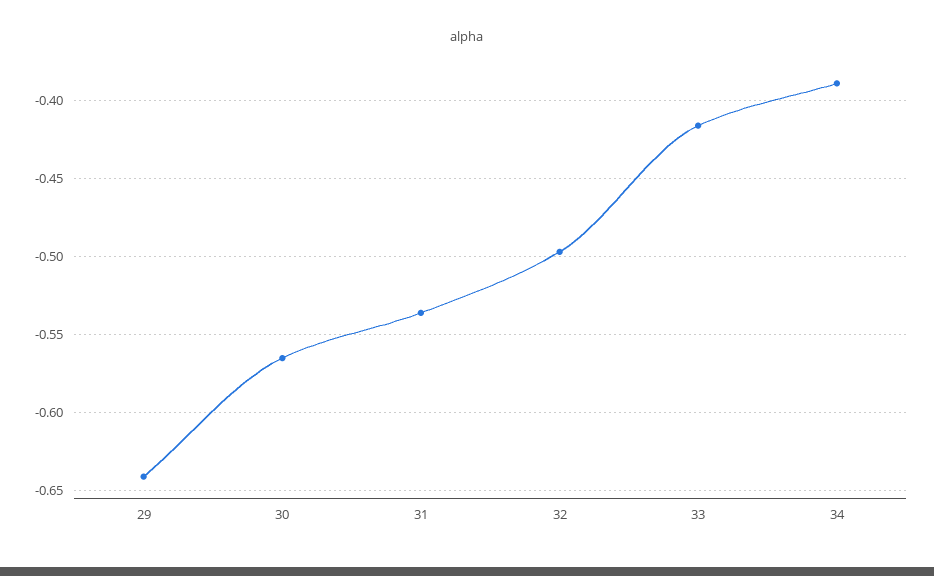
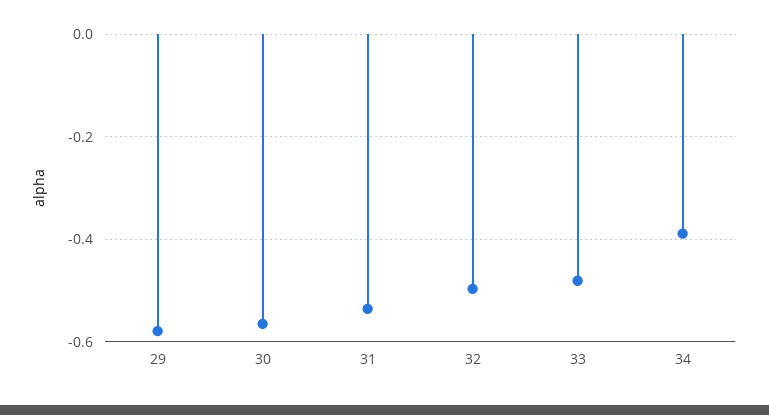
  {
-   "29": -0.64,
+   "29": -0.58,
    "30": -0.565,
    "31": -0.535,
    "32": -0.495,
-   "33": -0.415,
+   "33": -0.48,
    "34": -0.39
  }

